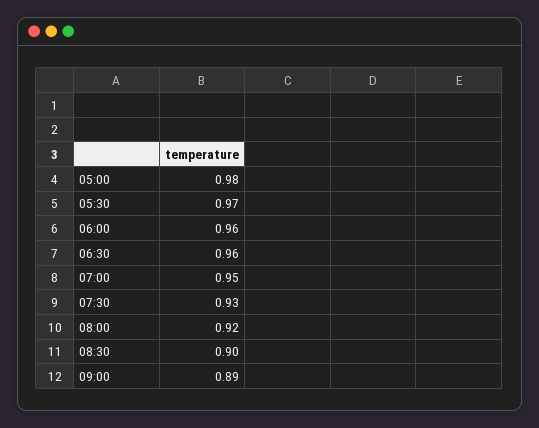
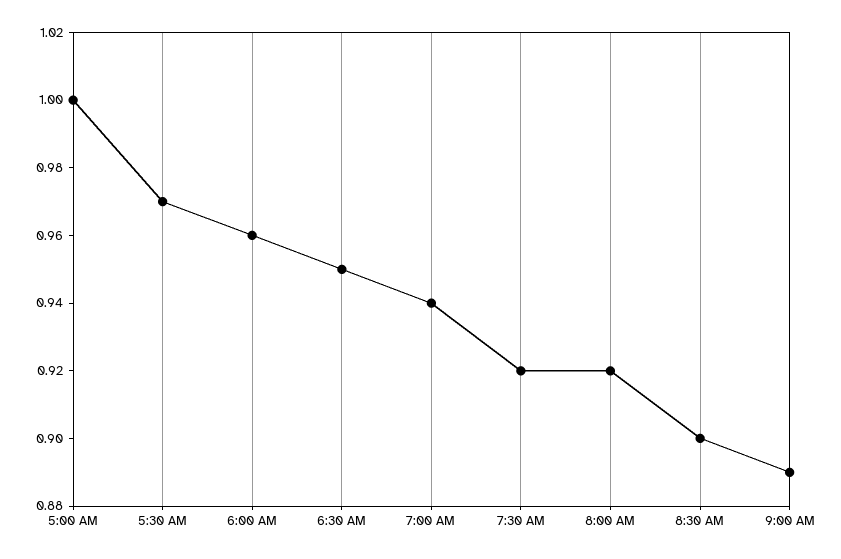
  {
-   "05:00": 0.98,
+   "05:00": 1,
    "05:30": 0.97,
    "06:00": 0.96,
-   "06:30": 0.96,
+   "06:30": 0.95,
-   "07:00": 0.95,
+   "07:00": 0.94,
-   "07:30": 0.93,
+   "07:30": 0.92,
    "08:00": 0.92,
    "08:30": 0.9,
    "09:00": 0.89
  }

